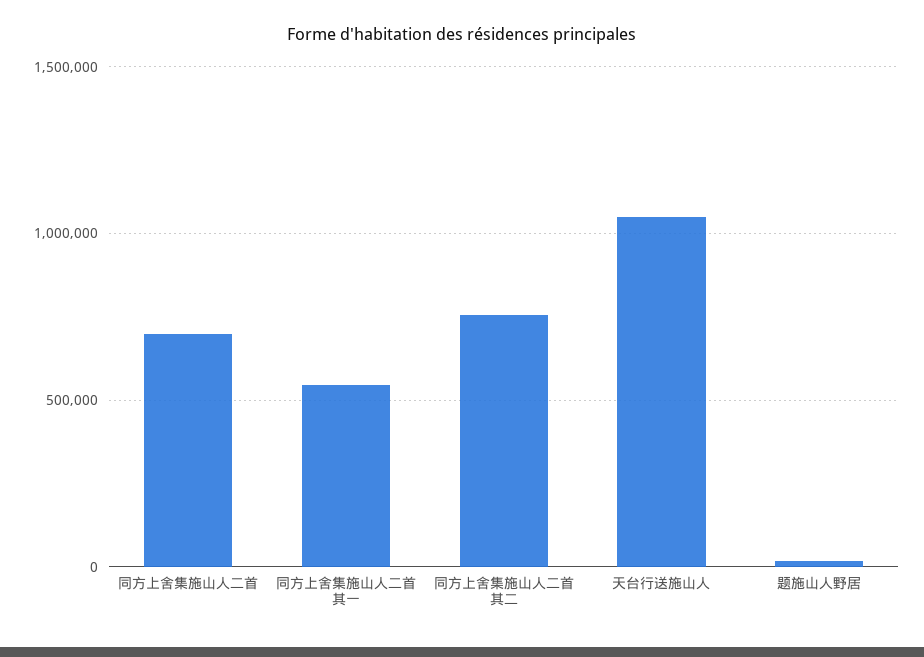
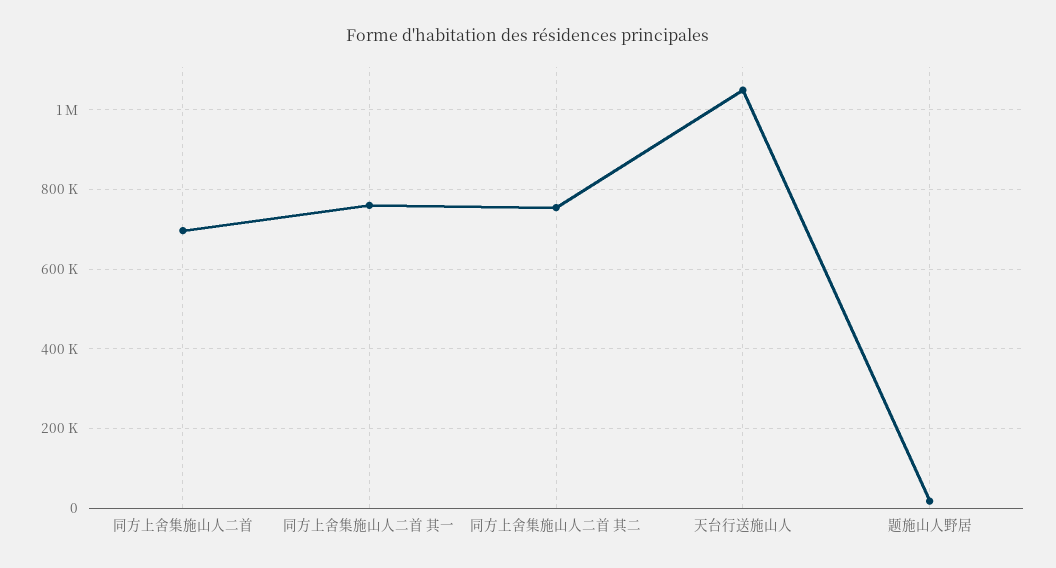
  {
    "同方上舍集施山人二首": 700000,
-   "同方上舍集施山人二首 其一": 550000,
+   "同方上舍集施山人二首 其一": 760000,
    "同方上舍集施山人二首 其二": 760000,
    "天台行送施山人": 1040000,
    "题施山人野居": 20000
  }

